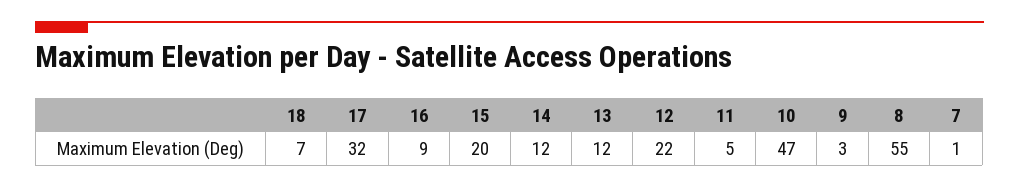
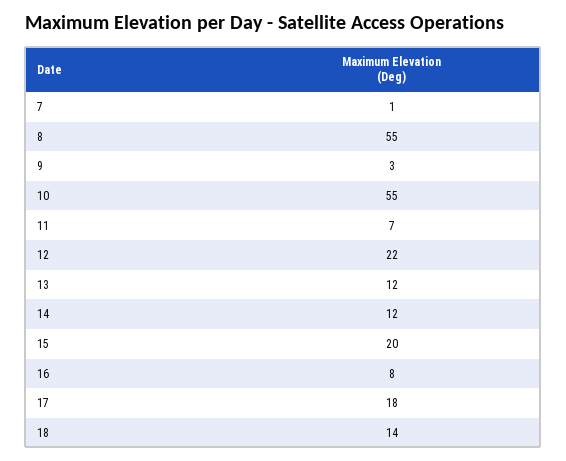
  {
-   "18": 7,
+   "18": 14,
-   "17": 32,
+   "17": 18,
-   "16": 9,
+   "16": 8,
    "15": 20,
    "14": 12,
    "13": 12,
    "12": 22,
-   "11": 5,
+   "11": 7,
-   "10": 47,
+   "10": 55,
    "9": 3,
    "8": 55,
    "7": 1
  }

